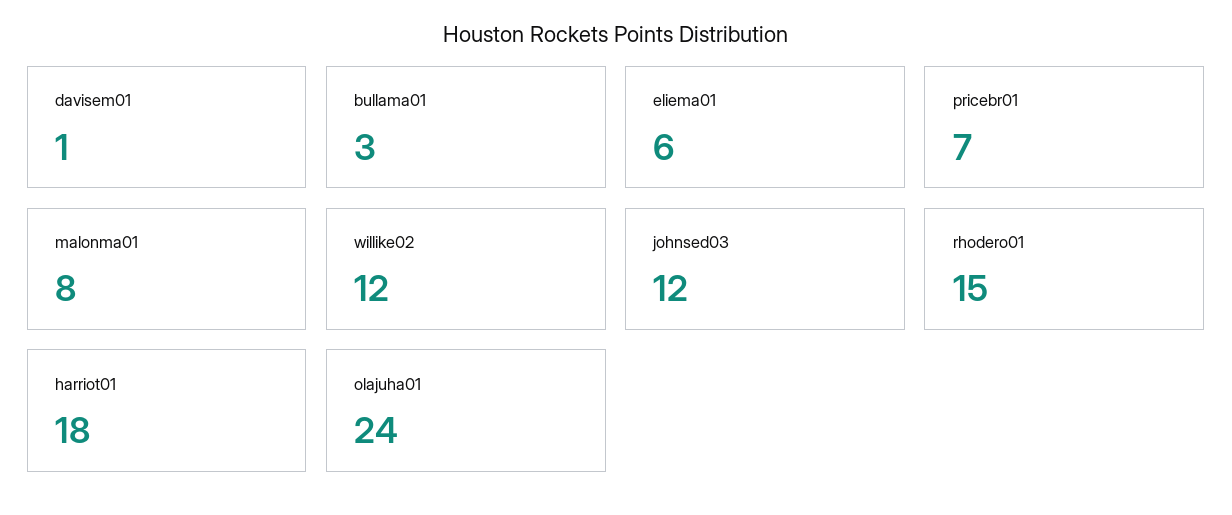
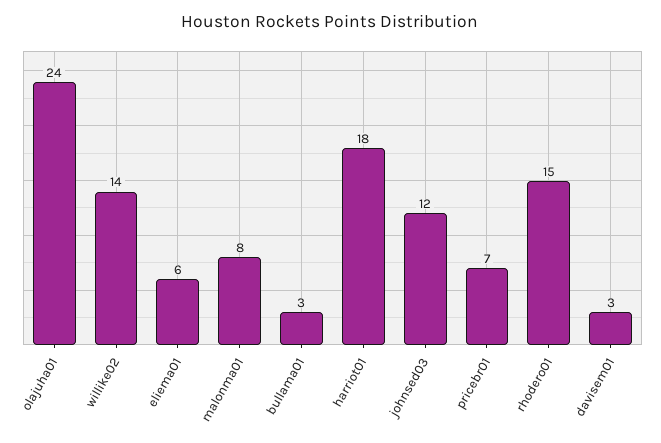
  {
-   "davisem01": 1,
+   "davisem01": 3,
    "bullama01": 3,
    "eliema01": 6,
    "pricebr01": 7,
    "malonma01": 8,
-   "willike02": 12,
+   "willike02": 14,
    "johnsed03": 12,
    "rhodero01": 15,
    "harriot01": 18,
    "olajuha01": 24
  }

